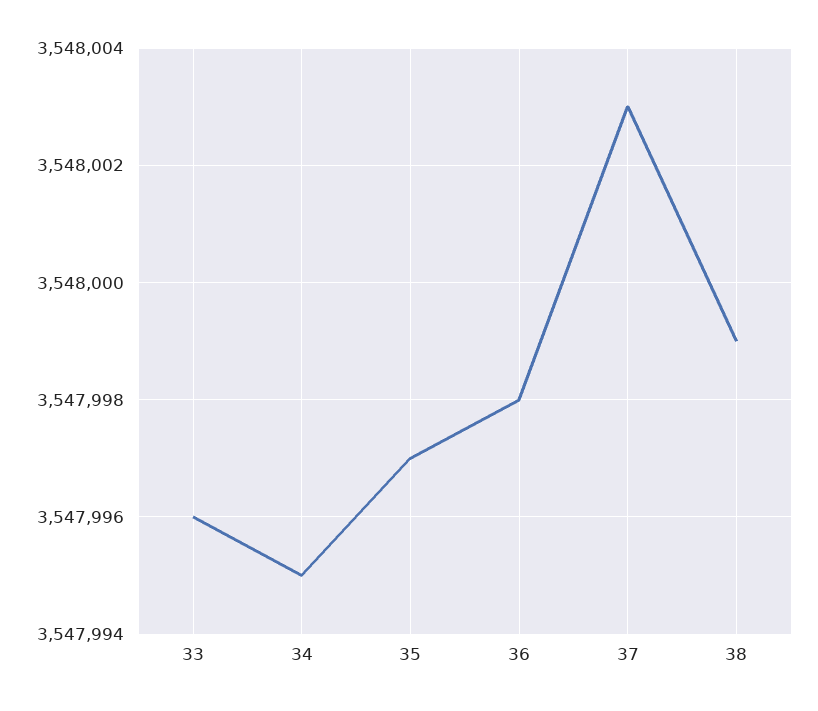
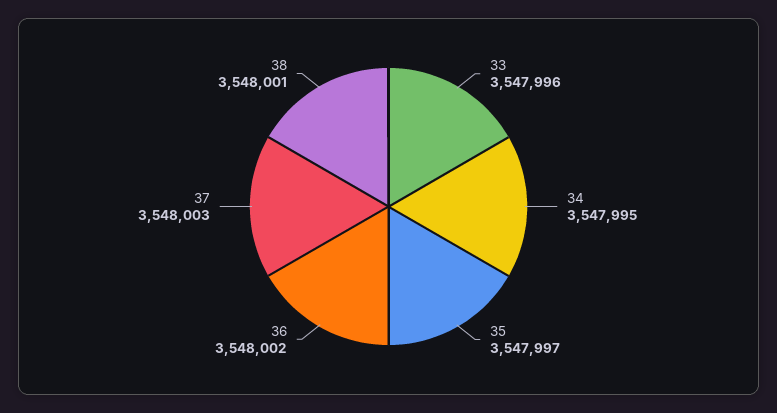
  {
    "33": 3547996,
    "34": 3547995,
    "35": 3547997,
-   "36": 3547998,
+   "36": 3548002,
    "37": 3548003,
-   "38": 3547999
+   "38": 3548001
  }

